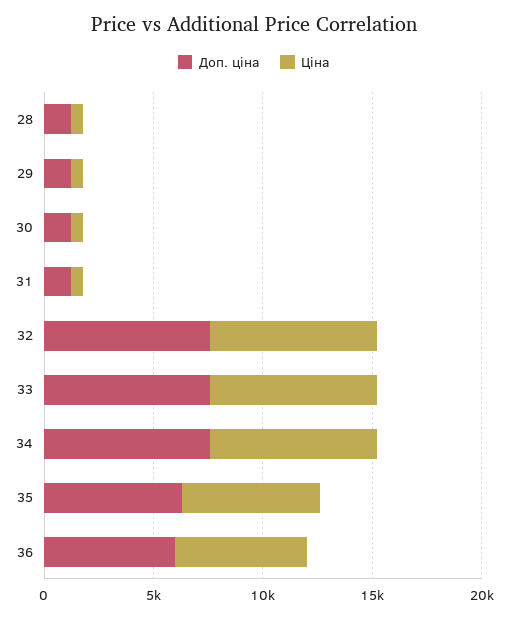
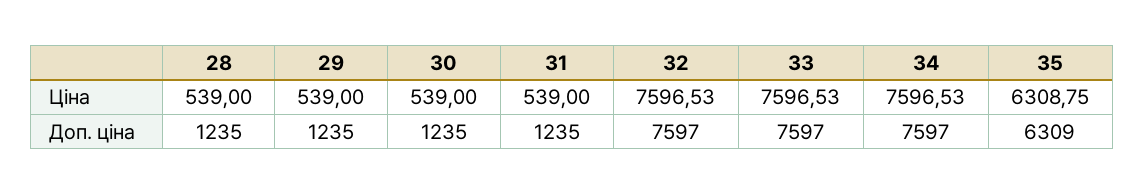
  {
    "Доп. ціна": {
      "28": 1235,
      "29": 1235,
      "30": 1235,
      "31": 1235,
      "32": 7597,
      "33": 7597,
      "34": 7597,
-     "35": 6309,
+     "35": 6309
-     "36": 6000
    },
    "Ціна": {
      "28": 539,
      "29": 539,
      "30": 539,
      "31": 539,
      "32": 7596.53,
      "33": 7596.53,
      "34": 7596.53,
-     "35": 6308.75,
+     "35": 6308.75
-     "36": 6000
    }
  }

